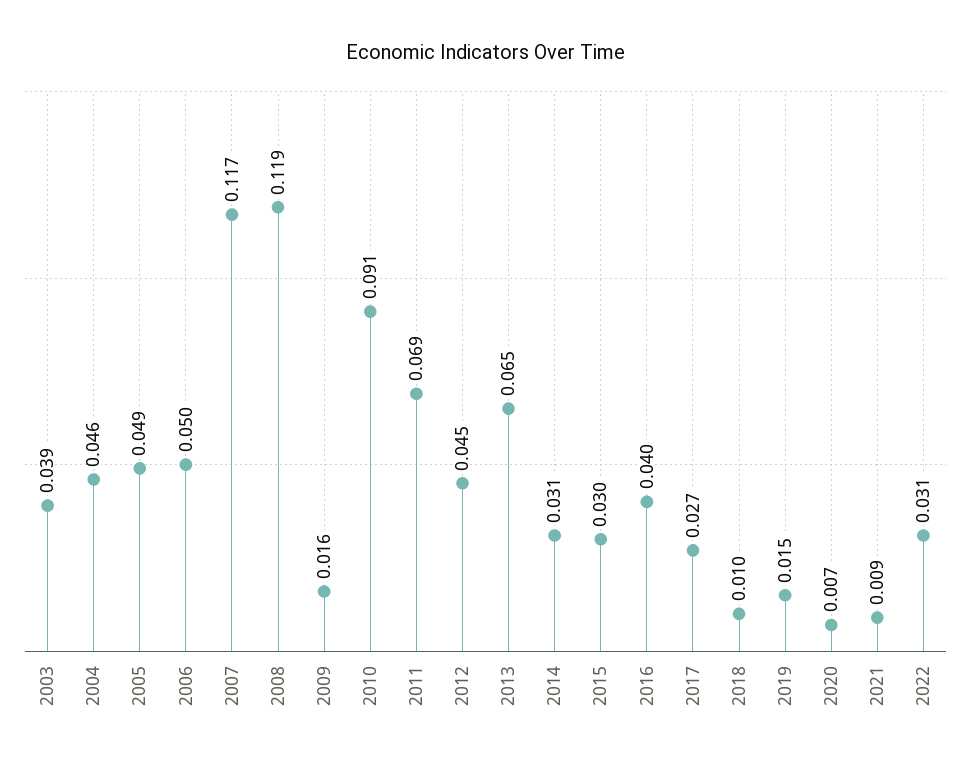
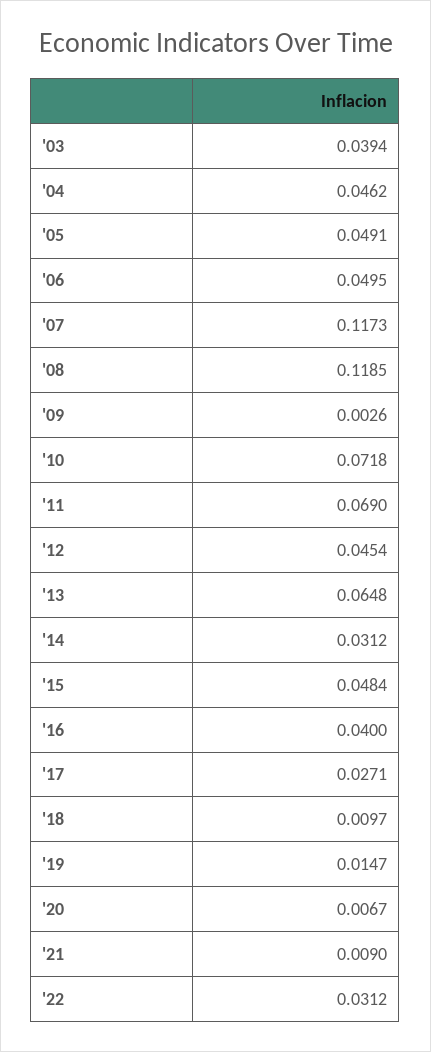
  {
    "2003": 0.0394,
    "2004": 0.0462,
    "2005": 0.0491,
    "2006": 0.0495,
    "2007": 0.1173,
    "2008": 0.1185,
-   "2009": 0.016,
+   "2009": 0.0026,
-   "2010": 0.091,
+   "2010": 0.0718,
    "2011": 0.069,
    "2012": 0.0454,
    "2013": 0.0648,
    "2014": 0.0312,
-   "2015": 0.03,
+   "2015": 0.0484,
    "2016": 0.04,
    "2017": 0.0271,
    "2018": 0.0097,
    "2019": 0.0147,
    "2020": 0.0067,
    "2021": 0.009,
    "2022": 0.0312
  }

